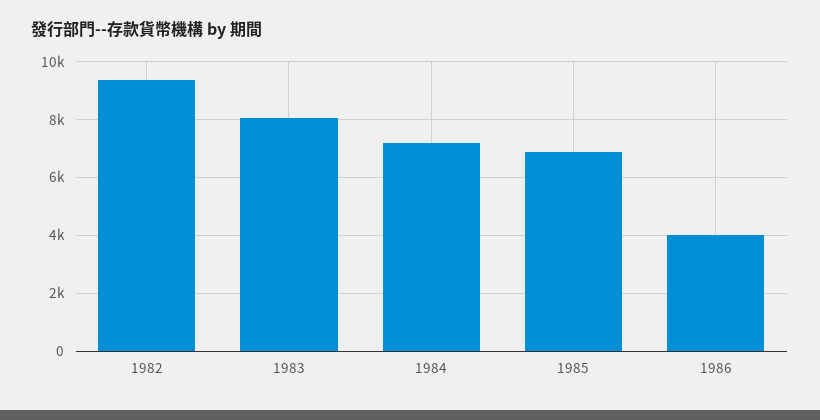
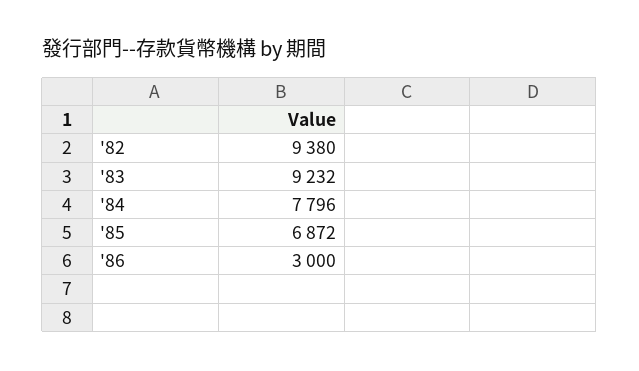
  {
    "1982": 9380,
-   "1983": 8000,
+   "1983": 9232,
-   "1984": 7250,
+   "1984": 7796,
    "1985": 6872,
-   "1986": 4000
+   "1986": 3000
  }

